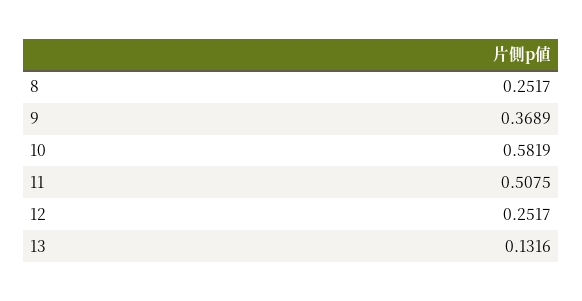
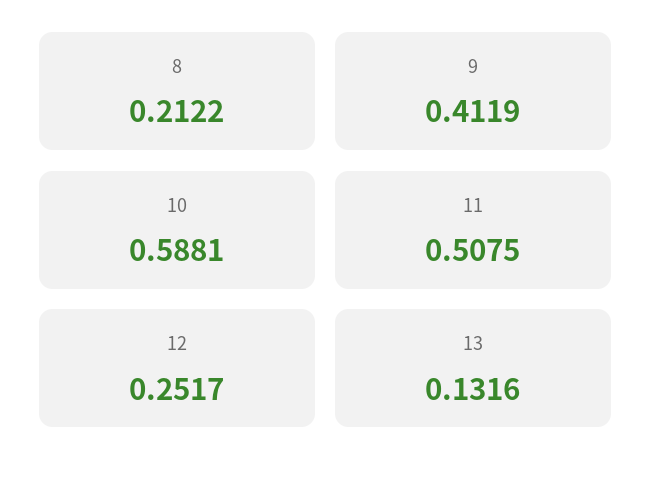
  {
-   "8": 0.2517,
+   "8": 0.2122,
-   "9": 0.3689,
+   "9": 0.4119,
-   "10": 0.5819,
+   "10": 0.5881,
    "11": 0.5075,
    "12": 0.2517,
    "13": 0.1316
  }

